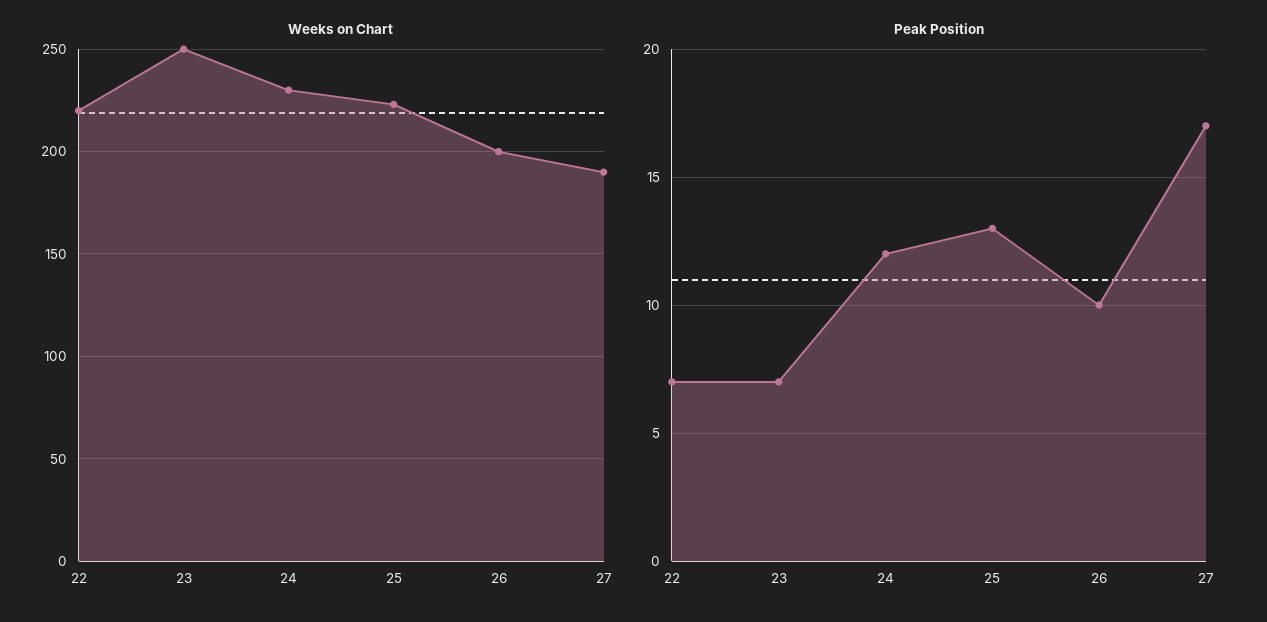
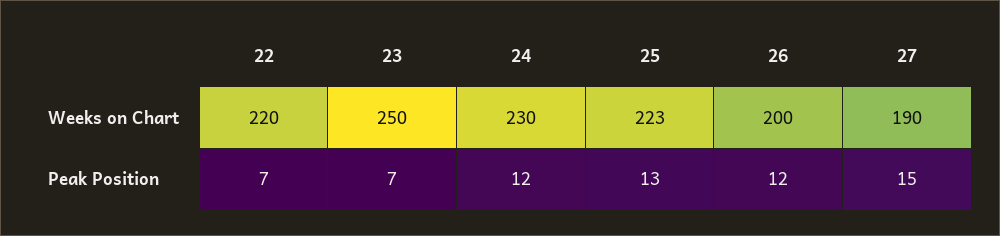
  {
    "Weeks on Chart": {
      "22": 220,
      "23": 250,
      "24": 230,
      "25": 223,
      "26": 200,
      "27": 190
    },
    "Peak Position": {
      "22": 7,
      "23": 7,
      "24": 12,
      "25": 13,
-     "26": 10,
+     "26": 12,
-     "27": 17
+     "27": 15
    }
  }

